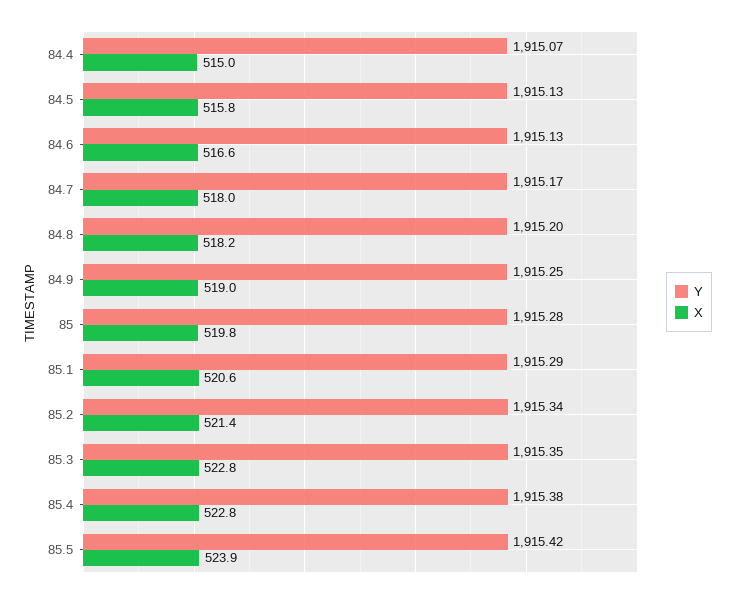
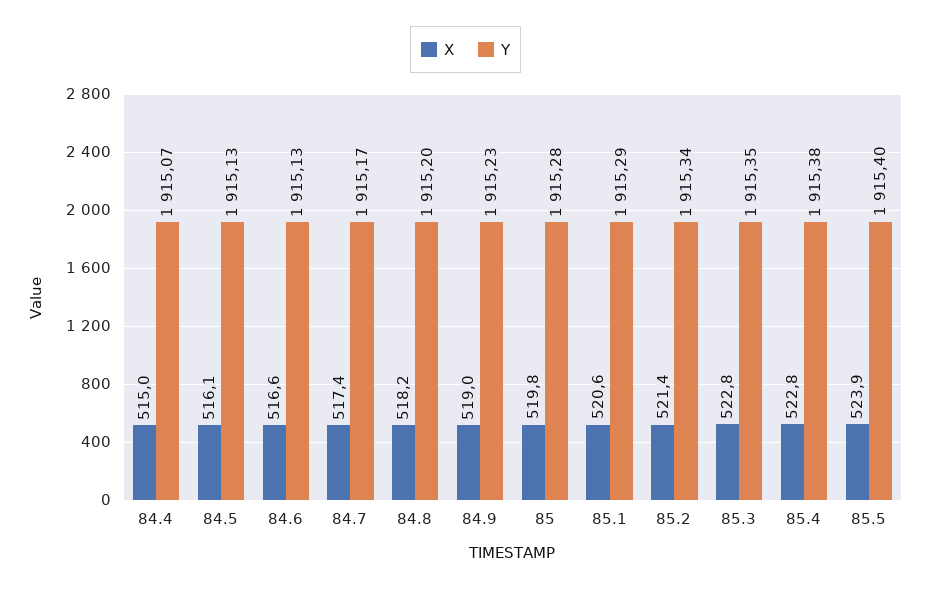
  {
    "Y": {
      "84.4": 1915.07,
      "84.5": 1915.13,
      "84.6": 1915.13,
      "84.7": 1915.17,
      "84.8": 1915.2,
-     "84.9": 1915.25,
+     "84.9": 1915.23,
      "85": 1915.28,
      "85.1": 1915.29,
      "85.2": 1915.34,
      "85.3": 1915.35,
      "85.4": 1915.38,
-     "85.5": 1915.42
+     "85.5": 1915.4
    },
    "X": {
      "84.4": 515,
-     "84.5": 515.8,
+     "84.5": 516.1,
      "84.6": 516.6,
-     "84.7": 518,
+     "84.7": 517.4,
      "84.8": 518.2,
      "84.9": 519,
      "85": 519.8,
      "85.1": 520.6,
      "85.2": 521.4,
      "85.3": 522.8,
      "85.4": 522.8,
      "85.5": 523.9
    }
  }

